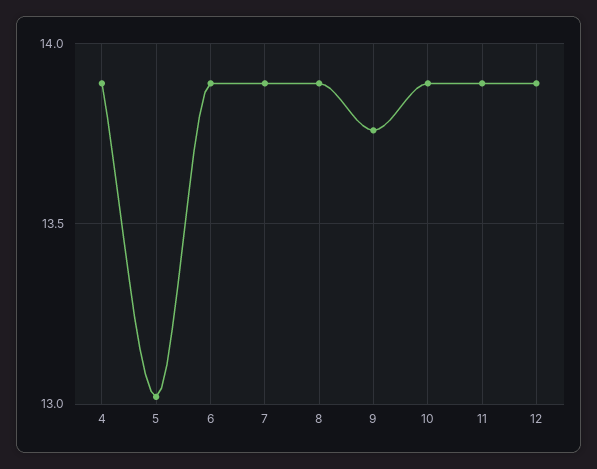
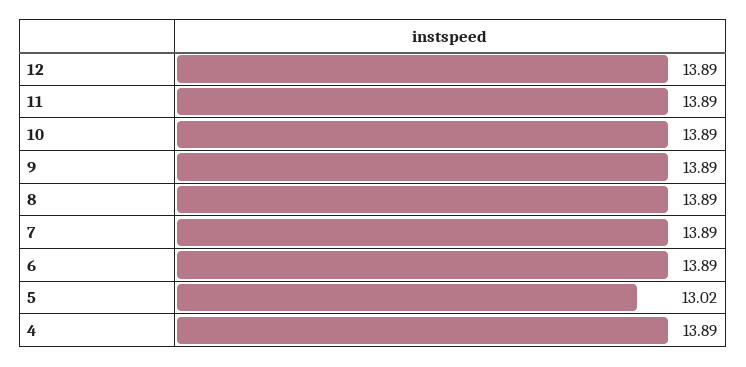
  {
    "4": 13.89,
    "5": 13.02,
    "6": 13.89,
    "7": 13.89,
    "8": 13.89,
-   "9": 13.75,
+   "9": 13.89,
    "10": 13.89,
    "11": 13.89,
    "12": 13.89
  }

